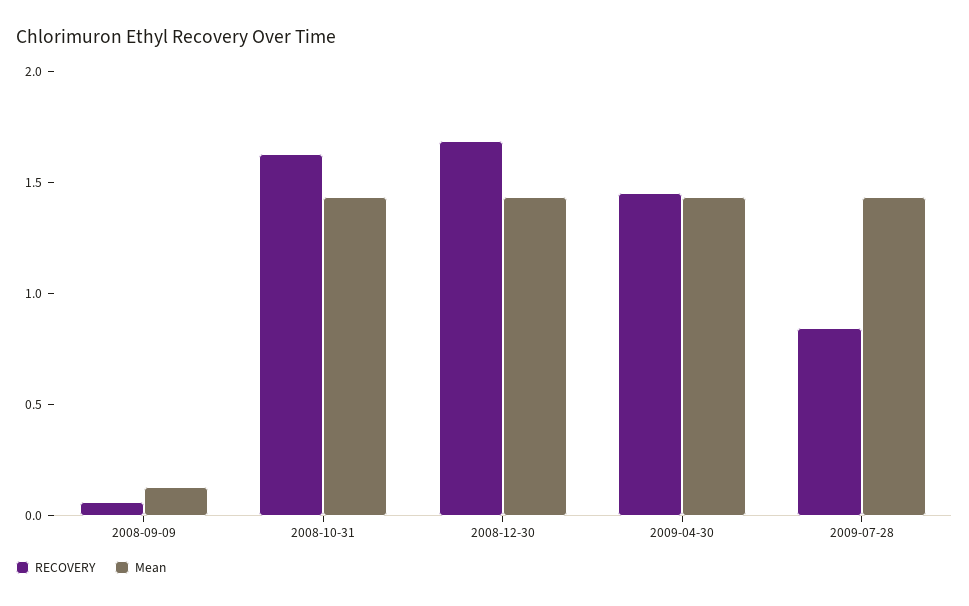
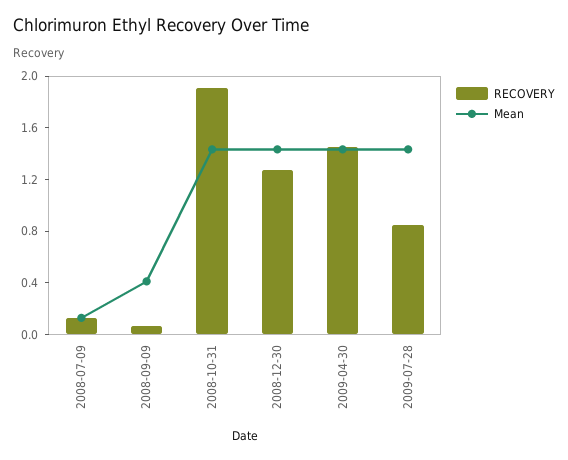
  {
    "RECOVERY": {
      "2008-09-09": 0.1,
-     "2008-10-31": 1.6,
+     "2008-10-31": 1.9,
-     "2008-12-30": 1.7,
+     "2008-12-30": 1.3,
      "2009-04-30": 1.5,
-     "2009-07-28": 0.8
+     "2009-07-28": 0.8,
+     "2008-07-09": 0.1
    },
    "Mean": {
-     "2008-09-09": 0.1,
+     "2008-09-09": 0.4,
      "2008-10-31": 1.4,
      "2008-12-30": 1.4,
      "2009-04-30": 1.4,
-     "2009-07-28": 1.4
+     "2009-07-28": 1.4,
+     "2008-07-09": 0.1
    }
  }

